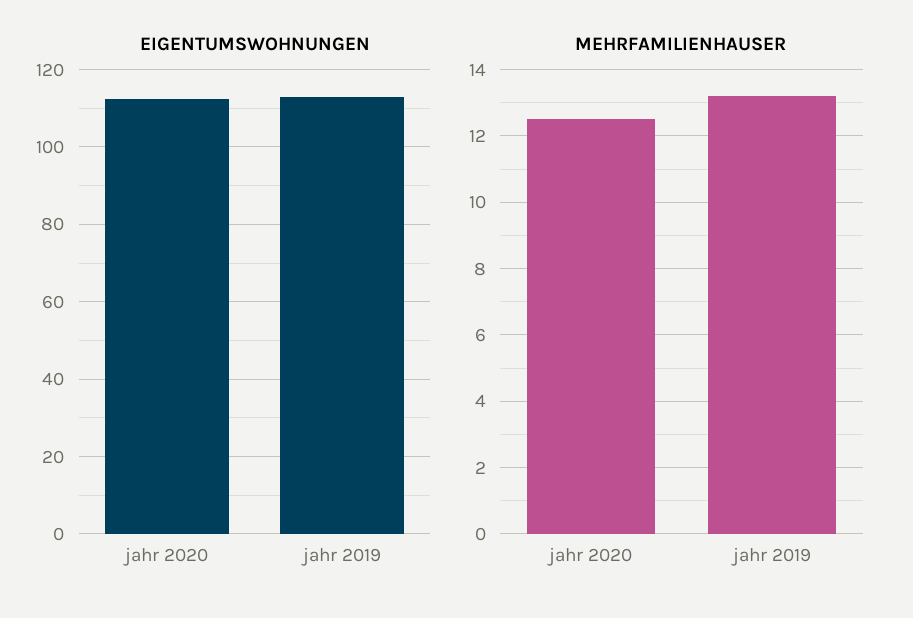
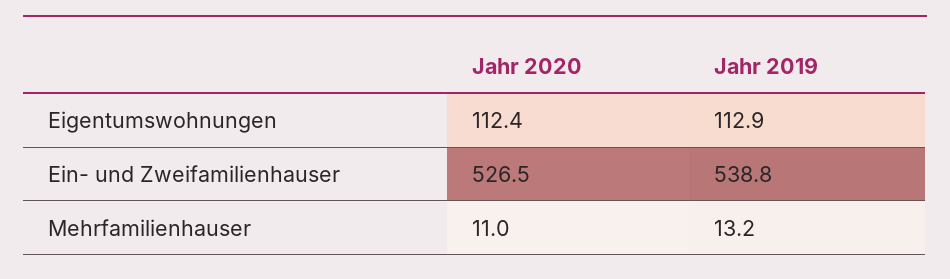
  {
    "EIGENTUMSWOHNUNGEN": {
      "jahr 2020": 112.4,
      "jahr 2019": 112.9
    },
    "MEHRFAMILIENHAUSER": {
-     "jahr 2020": 12.5,
+     "jahr 2020": 11,
      "jahr 2019": 13.2
-   }
+   },
+   "Ein- und Zweifamilienhauser": {
+     "jahr 2020": 526.5,
+     "jahr 2019": 538.8
+   }
  }

